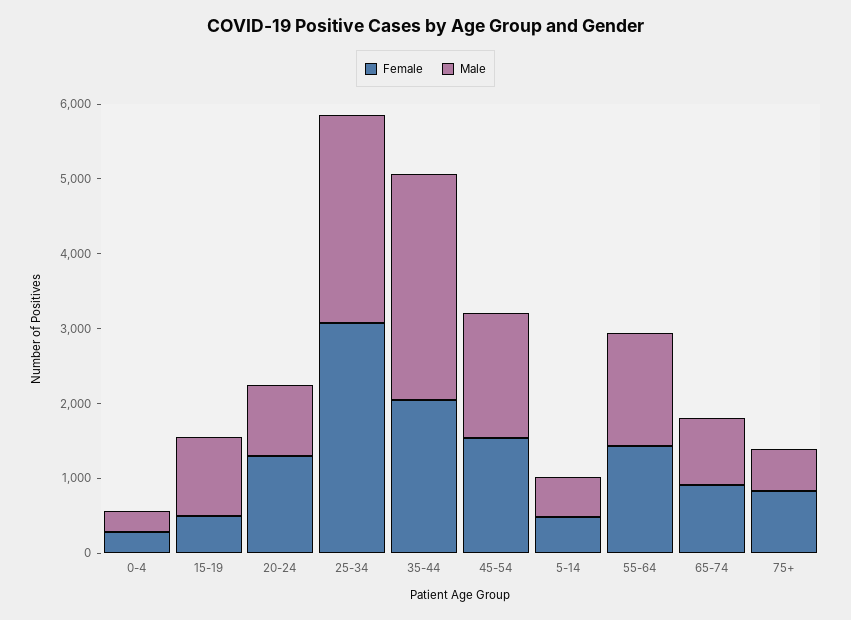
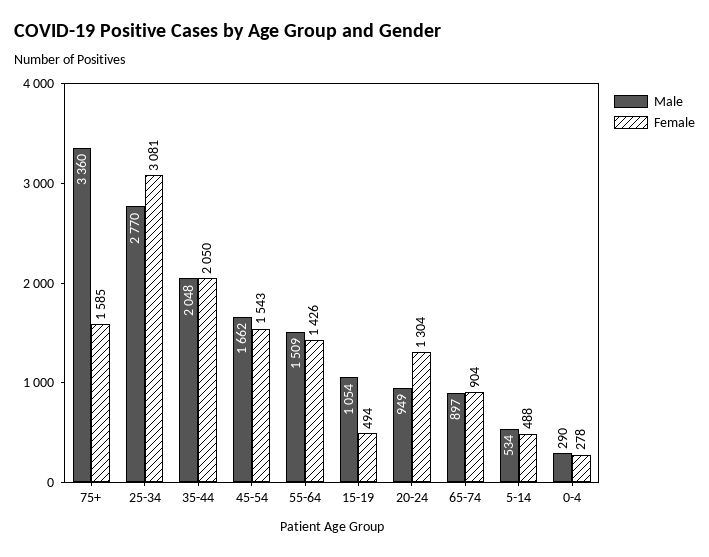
  {
    "Female": {
      "0-4": 278,
      "15-19": 494,
      "20-24": 1304,
      "25-34": 3081,
      "35-44": 2050,
      "45-54": 1543,
      "5-14": 488,
      "55-64": 1426,
      "65-74": 904,
-     "75+": 800
+     "75+": 1585
    },
    "Male": {
      "0-4": 290,
      "15-19": 1054,
      "20-24": 949,
      "25-34": 2770,
-     "35-44": 3000,
+     "35-44": 2048,
      "45-54": 1662,
      "5-14": 534,
      "55-64": 1509,
      "65-74": 897,
-     "75+": 600
+     "75+": 3360
    }
  }

